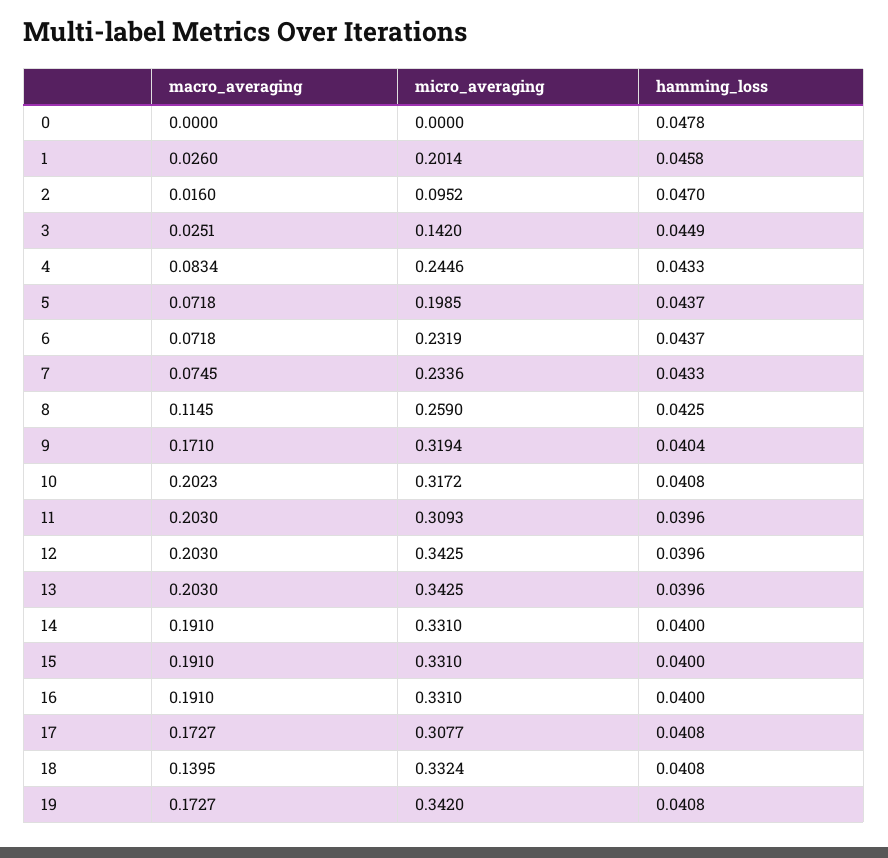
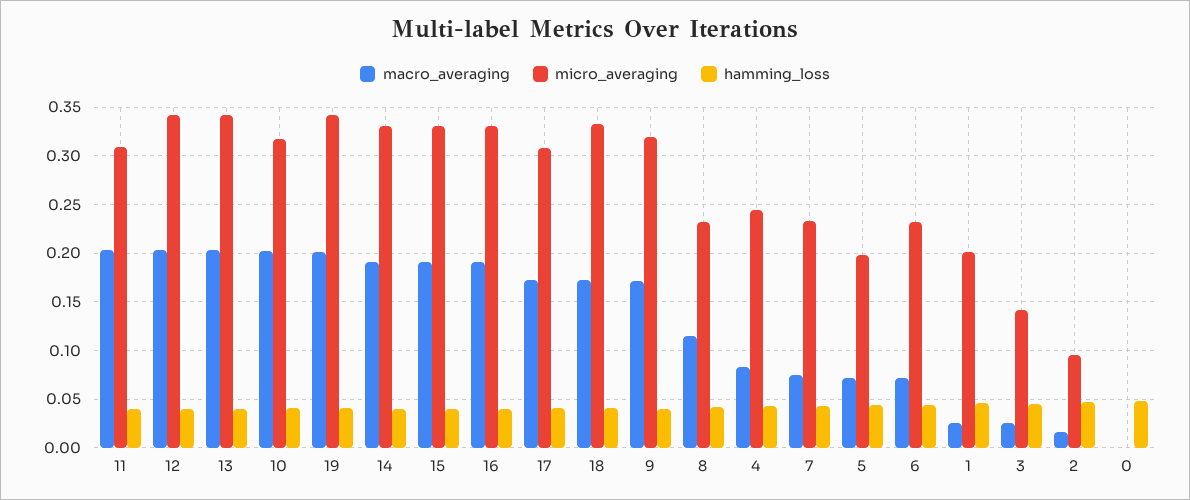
  {
    "macro_averaging": {
      "0": 0,
      "1": 0.026,
      "2": 0.016,
      "3": 0.0251,
      "4": 0.0834,
      "5": 0.0718,
      "6": 0.0718,
      "7": 0.0745,
      "8": 0.1145,
      "9": 0.171,
      "10": 0.2023,
      "11": 0.203,
      "12": 0.203,
      "13": 0.203,
      "14": 0.191,
      "15": 0.191,
      "16": 0.191,
      "17": 0.1727,
-     "18": 0.1395,
+     "18": 0.17,
-     "19": 0.1727
+     "19": 0.2
    },
    "micro_averaging": {
      "0": 0,
      "1": 0.2014,
      "2": 0.0952,
      "3": 0.142,
      "4": 0.2446,
      "5": 0.1985,
      "6": 0.2319,
      "7": 0.2336,
-     "8": 0.259,
+     "8": 0.23,
      "9": 0.3194,
      "10": 0.3172,
      "11": 0.3093,
      "12": 0.3425,
      "13": 0.3425,
      "14": 0.331,
      "15": 0.331,
      "16": 0.331,
      "17": 0.3077,
      "18": 0.3324,
      "19": 0.342
    },
    "hamming_loss": {
      "0": 0.0478,
      "1": 0.0458,
      "2": 0.047,
      "3": 0.0449,
      "4": 0.0433,
      "5": 0.0437,
      "6": 0.0437,
      "7": 0.0433,
      "8": 0.0425,
      "9": 0.0404,
      "10": 0.0408,
      "11": 0.0396,
      "12": 0.0396,
      "13": 0.0396,
      "14": 0.04,
      "15": 0.04,
      "16": 0.04,
      "17": 0.0408,
      "18": 0.0408,
      "19": 0.0408
    }
  }

